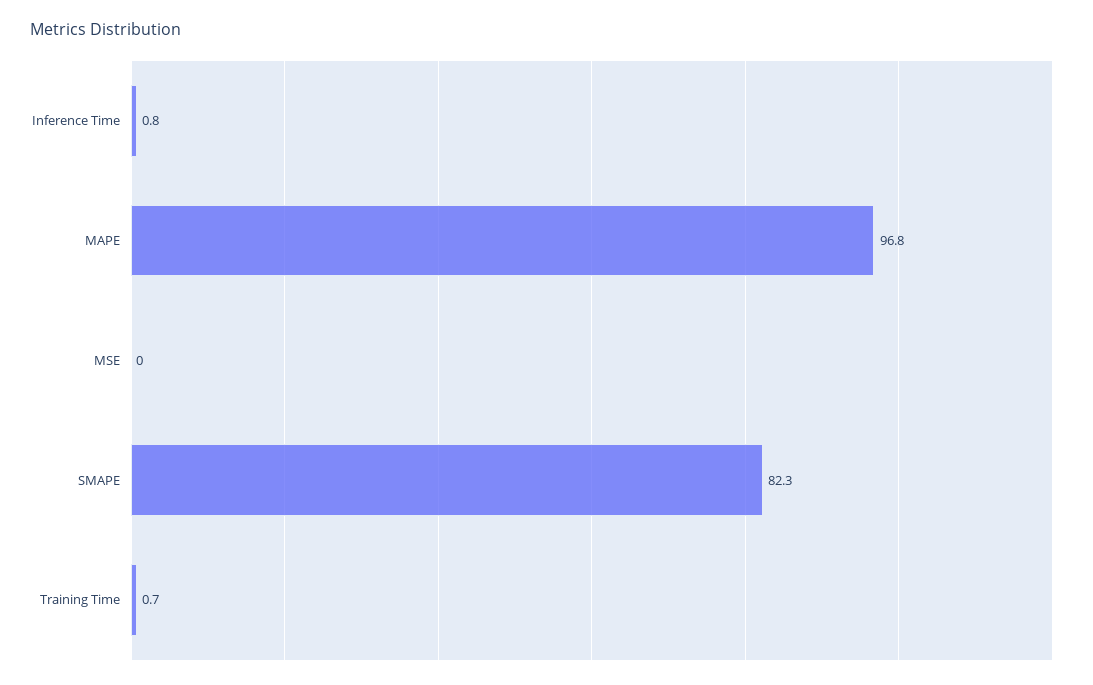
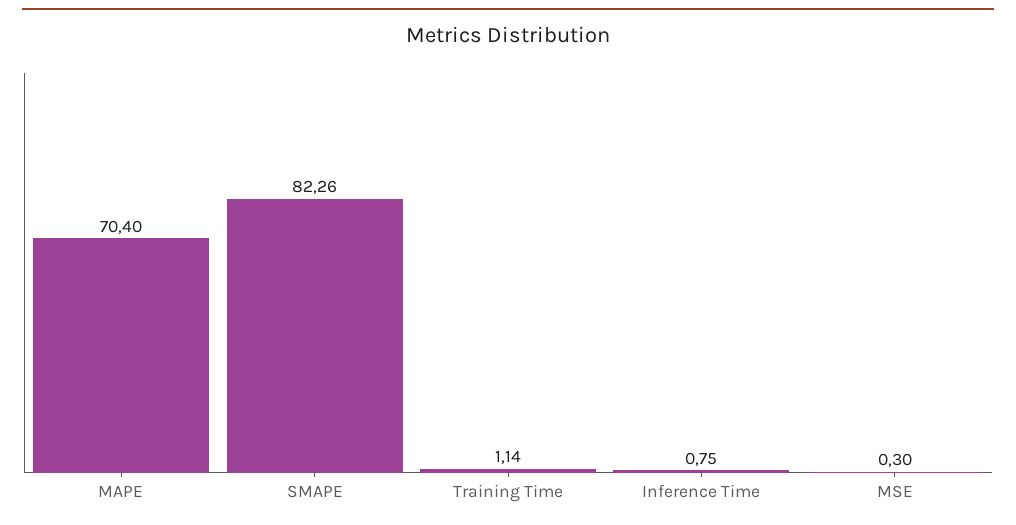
  {
    "Inference Time": 0.75,
-   "MAPE": 96.8,
+   "MAPE": 70.4,
-   "MSE": 0,
+   "MSE": 0.3,
    "SMAPE": 82.26,
-   "Training Time": 0.7
+   "Training Time": 1.14
  }

